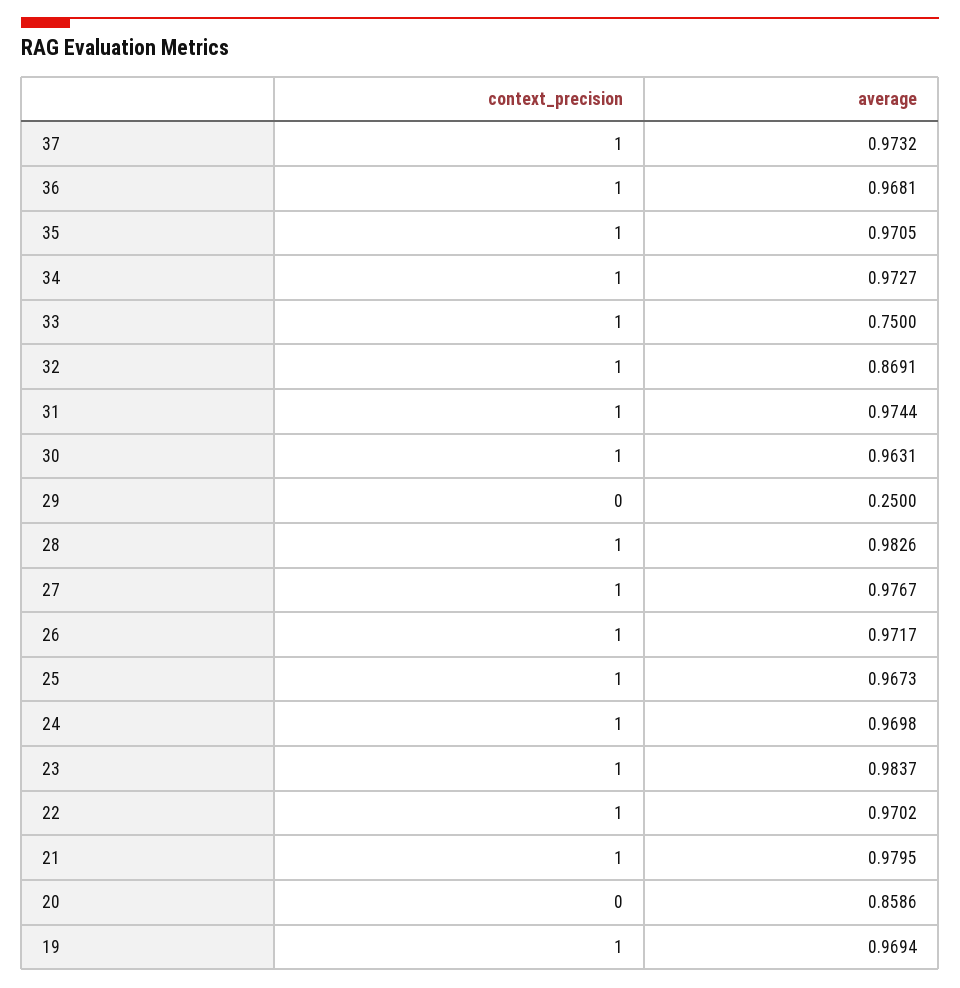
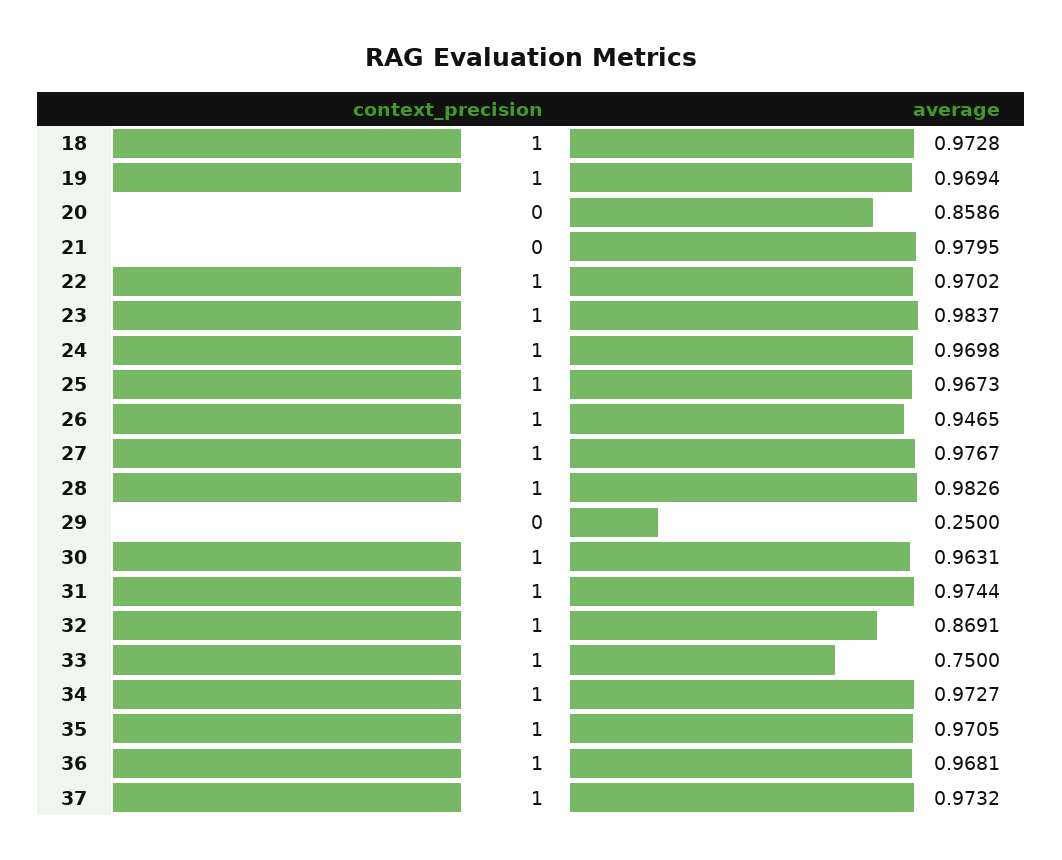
  {
    "context_precision": {
      "37": 1,
      "36": 1,
      "35": 1,
      "34": 1,
      "33": 1,
      "32": 1,
      "31": 1,
      "30": 1,
      "29": 0,
      "28": 1,
      "27": 1,
      "26": 1,
      "25": 1,
      "24": 1,
      "23": 1,
      "22": 1,
-     "21": 1,
+     "21": 0,
      "20": 0,
-     "19": 1
+     "19": 1,
+     "18": 1
    },
    "average": {
      "37": 0.9732,
      "36": 0.9681,
      "35": 0.9705,
      "34": 0.9727,
      "33": 0.75,
      "32": 0.8691,
      "31": 0.9744,
      "30": 0.9631,
      "29": 0.25,
      "28": 0.9826,
      "27": 0.9767,
-     "26": 0.9717,
+     "26": 0.9465,
      "25": 0.9673,
      "24": 0.9698,
      "23": 0.9837,
      "22": 0.9702,
      "21": 0.9795,
      "20": 0.8586,
-     "19": 0.9694
+     "19": 0.9694,
+     "18": 0.9728
    }
  }

